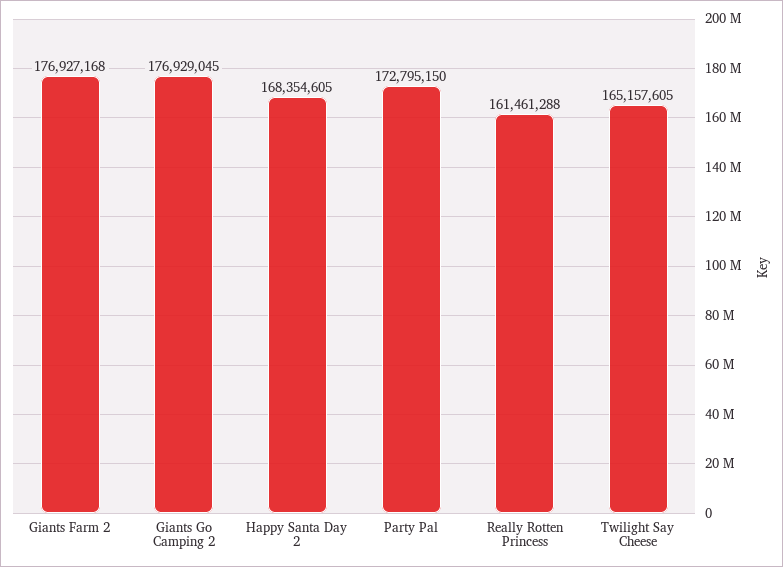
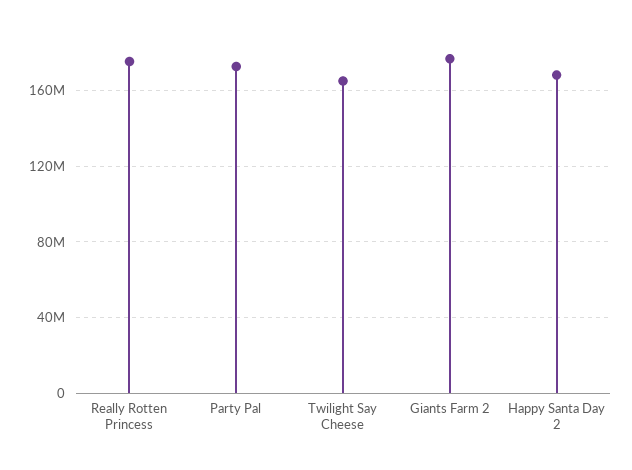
  {
    "Giants Farm 2": 176927168,
-   "Giants Go Camping 2": 176929045,
    "Happy Santa Day 2": 168354605,
    "Party Pal": 172795150,
-   "Really Rotten Princess": 161461288,
+   "Really Rotten Princess": 175000000,
    "Twilight Say Cheese": 165157605
  }

